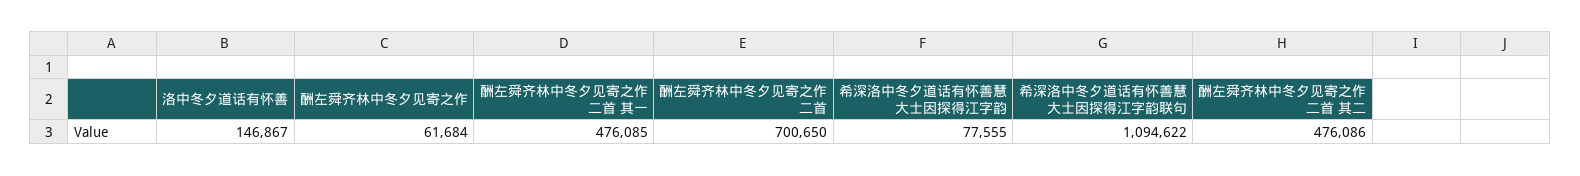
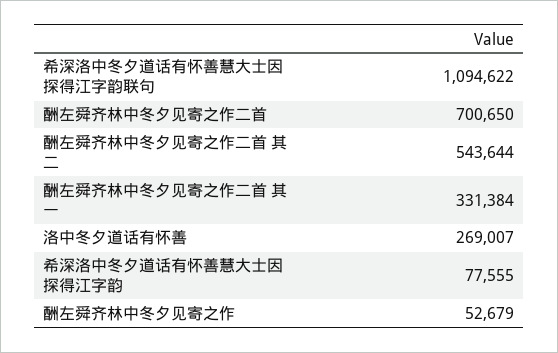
  {
-   "洛中冬夕道话有怀善": 146867,
+   "洛中冬夕道话有怀善": 269007,
-   "酬左舜齐林中冬夕见寄之作": 61684,
+   "酬左舜齐林中冬夕见寄之作": 52679,
-   "酬左舜齐林中冬夕见寄之作二首 其一": 476085,
+   "酬左舜齐林中冬夕见寄之作二首 其一": 331384,
    "酬左舜齐林中冬夕见寄之作二首": 700650,
    "希深洛中冬夕道话有怀善慧大士因探得江字韵": 77555,
    "希深洛中冬夕道话有怀善慧大士因探得江字韵联句": 1094622,
-   "酬左舜齐林中冬夕见寄之作二首 其二": 476086
+   "酬左舜齐林中冬夕见寄之作二首 其二": 543644
  }

